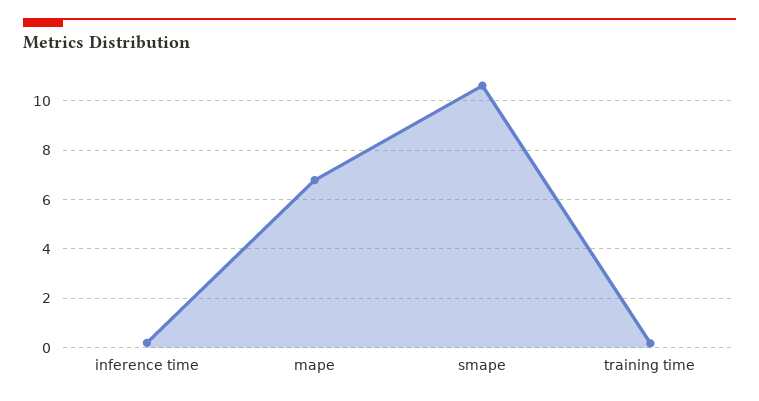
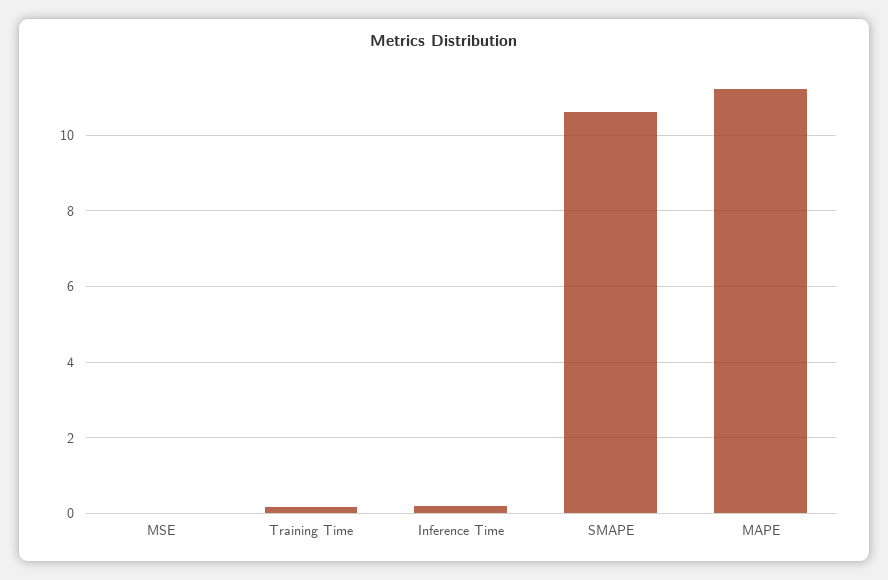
  {
    "inference time": 0.2,
-   "mape": 6.75,
+   "mape": 11.2,
    "smape": 10.6,
-   "training time": 0.2
+   "training time": 0.2,
+   "MSE": 0
  }

